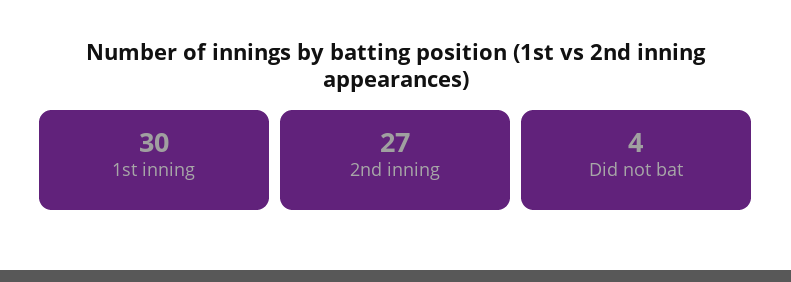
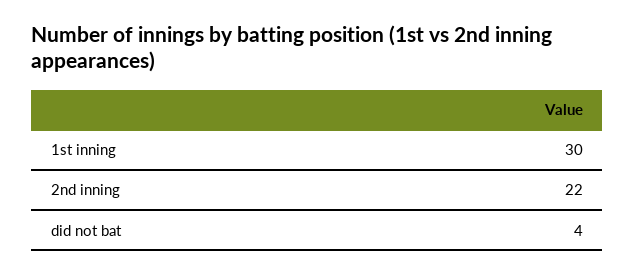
  {
    "1st inning": 30,
-   "2nd inning": 27,
+   "2nd inning": 22,
    "Did not bat": 4
  }

